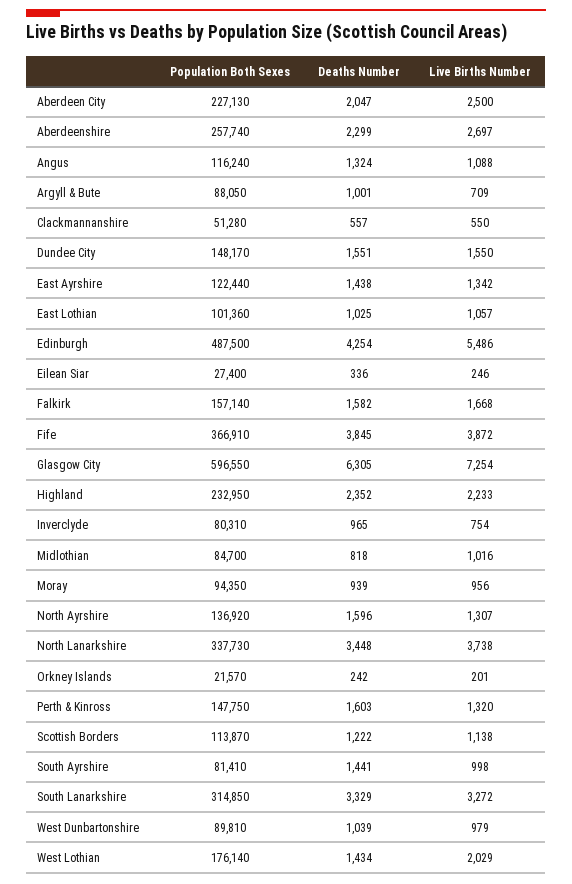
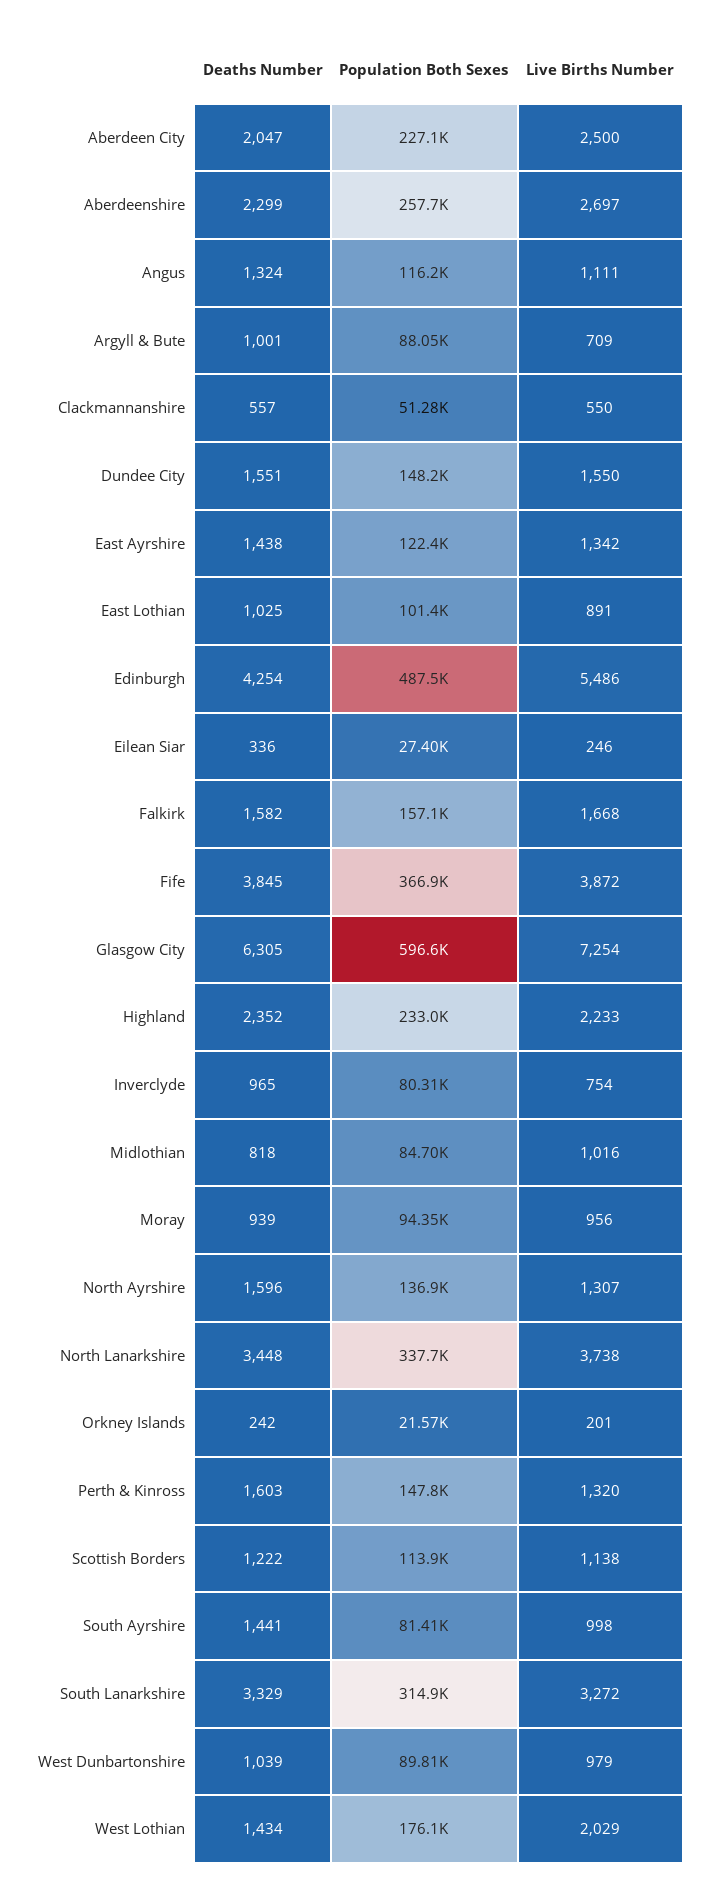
  {
    "Population Both Sexes": {
      "Aberdeen City": 227130,
      "Aberdeenshire": 257740,
      "Angus": 116240,
      "Argyll & Bute": 88050,
      "Clackmannanshire": 51280,
      "Dundee City": 148170,
      "East Ayrshire": 122440,
      "East Lothian": 101360,
      "Edinburgh": 487500,
      "Eilean Siar": 27400,
      "Falkirk": 157140,
      "Fife": 366910,
      "Glasgow City": 596550,
      "Highland": 232950,
      "Inverclyde": 80310,
      "Midlothian": 84700,
      "Moray": 94350,
      "North Ayrshire": 136920,
      "North Lanarkshire": 337730,
      "Orkney Islands": 21570,
      "Perth & Kinross": 147750,
      "Scottish Borders": 113870,
      "South Ayrshire": 81410,
      "South Lanarkshire": 314850,
      "West Dunbartonshire": 89810,
      "West Lothian": 176140
    },
    "Deaths Number": {
      "Aberdeen City": 2047,
      "Aberdeenshire": 2299,
      "Angus": 1324,
      "Argyll & Bute": 1001,
      "Clackmannanshire": 557,
      "Dundee City": 1551,
      "East Ayrshire": 1438,
      "East Lothian": 1025,
      "Edinburgh": 4254,
      "Eilean Siar": 336,
      "Falkirk": 1582,
      "Fife": 3845,
      "Glasgow City": 6305,
      "Highland": 2352,
      "Inverclyde": 965,
      "Midlothian": 818,
      "Moray": 939,
      "North Ayrshire": 1596,
      "North Lanarkshire": 3448,
      "Orkney Islands": 242,
      "Perth & Kinross": 1603,
      "Scottish Borders": 1222,
      "South Ayrshire": 1441,
      "South Lanarkshire": 3329,
      "West Dunbartonshire": 1039,
      "West Lothian": 1434
    },
    "Live Births Number": {
      "Aberdeen City": 2500,
      "Aberdeenshire": 2697,
-     "Angus": 1088,
+     "Angus": 1111,
      "Argyll & Bute": 709,
      "Clackmannanshire": 550,
      "Dundee City": 1550,
      "East Ayrshire": 1342,
-     "East Lothian": 1057,
+     "East Lothian": 891,
      "Edinburgh": 5486,
      "Eilean Siar": 246,
      "Falkirk": 1668,
      "Fife": 3872,
      "Glasgow City": 7254,
      "Highland": 2233,
      "Inverclyde": 754,
      "Midlothian": 1016,
      "Moray": 956,
      "North Ayrshire": 1307,
      "North Lanarkshire": 3738,
      "Orkney Islands": 201,
      "Perth & Kinross": 1320,
      "Scottish Borders": 1138,
      "South Ayrshire": 998,
      "South Lanarkshire": 3272,
      "West Dunbartonshire": 979,
      "West Lothian": 2029
    }
  }

